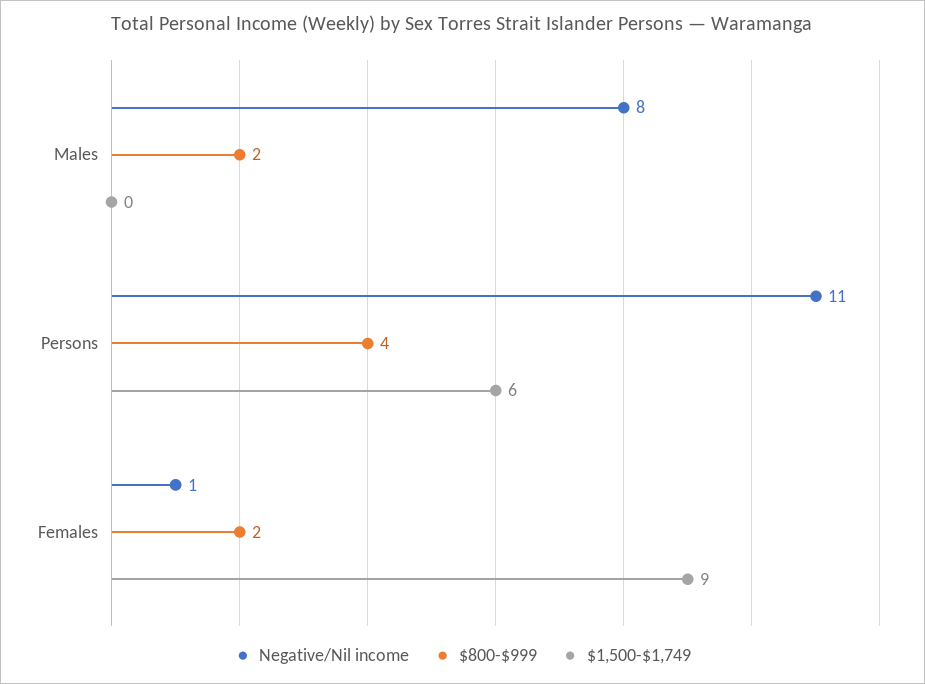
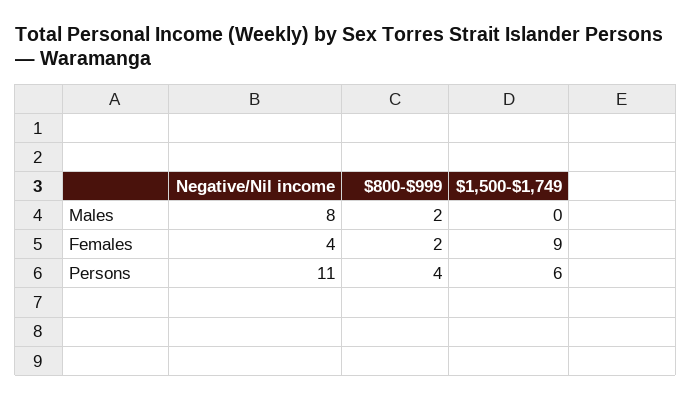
  {
    "Negative/Nil income": {
      "Males": 8,
      "Persons": 11,
-     "Females": 1
+     "Females": 4
    },
    "$800-$999": {
      "Males": 2,
      "Persons": 4,
      "Females": 2
    },
    "$1,500-$1,749": {
      "Males": 0,
      "Persons": 6,
      "Females": 9
    }
  }

